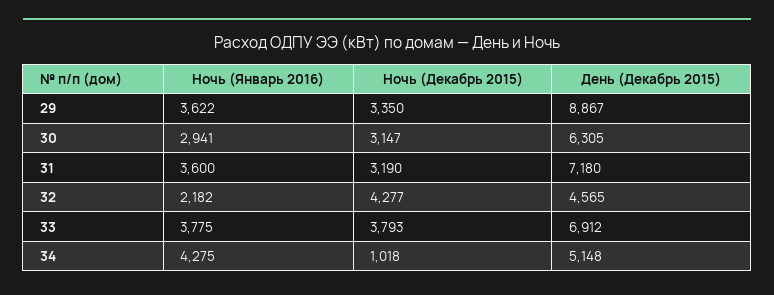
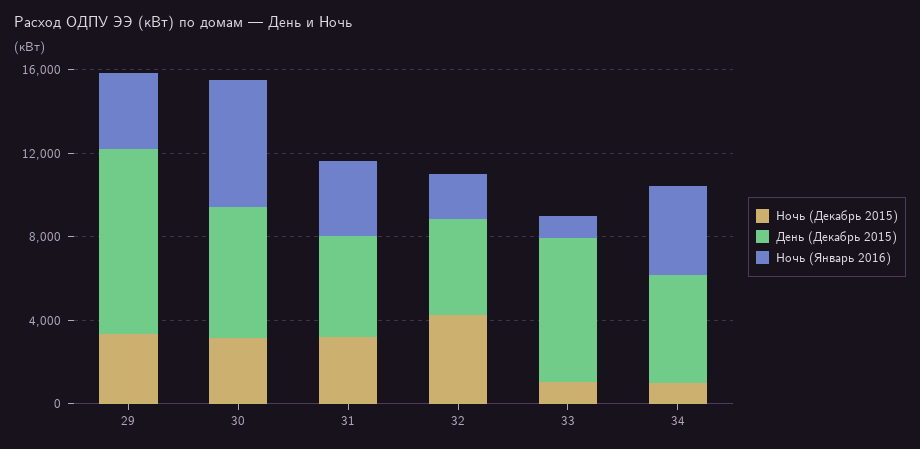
  {
    "Ночь (Январь 2016)": {
      "29": 3622,
-     "30": 2941,
+     "30": 6000,
      "31": 3600,
      "32": 2182,
-     "33": 3775,
+     "33": 1000,
      "34": 4275
    },
    "Ночь (Декабрь 2015)": {
      "29": 3350,
      "30": 3147,
      "31": 3190,
      "32": 4277,
-     "33": 3793,
+     "33": 1000,
      "34": 1018
    },
    "День (Декабрь 2015)": {
      "29": 8867,
      "30": 6305,
-     "31": 7180,
+     "31": 5000,
      "32": 4565,
      "33": 6912,
      "34": 5148
    }
  }

